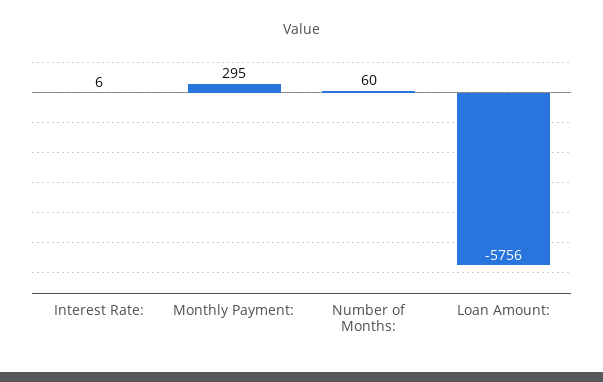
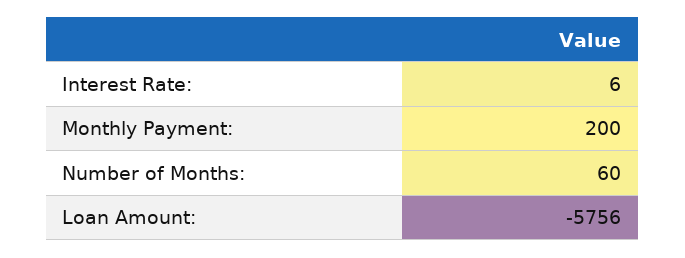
  {
    "Interest Rate:": 6,
-   "Monthly Payment:": 295,
+   "Monthly Payment:": 200,
    "Number of Months:": 60,
    "Loan Amount:": -5756
  }

